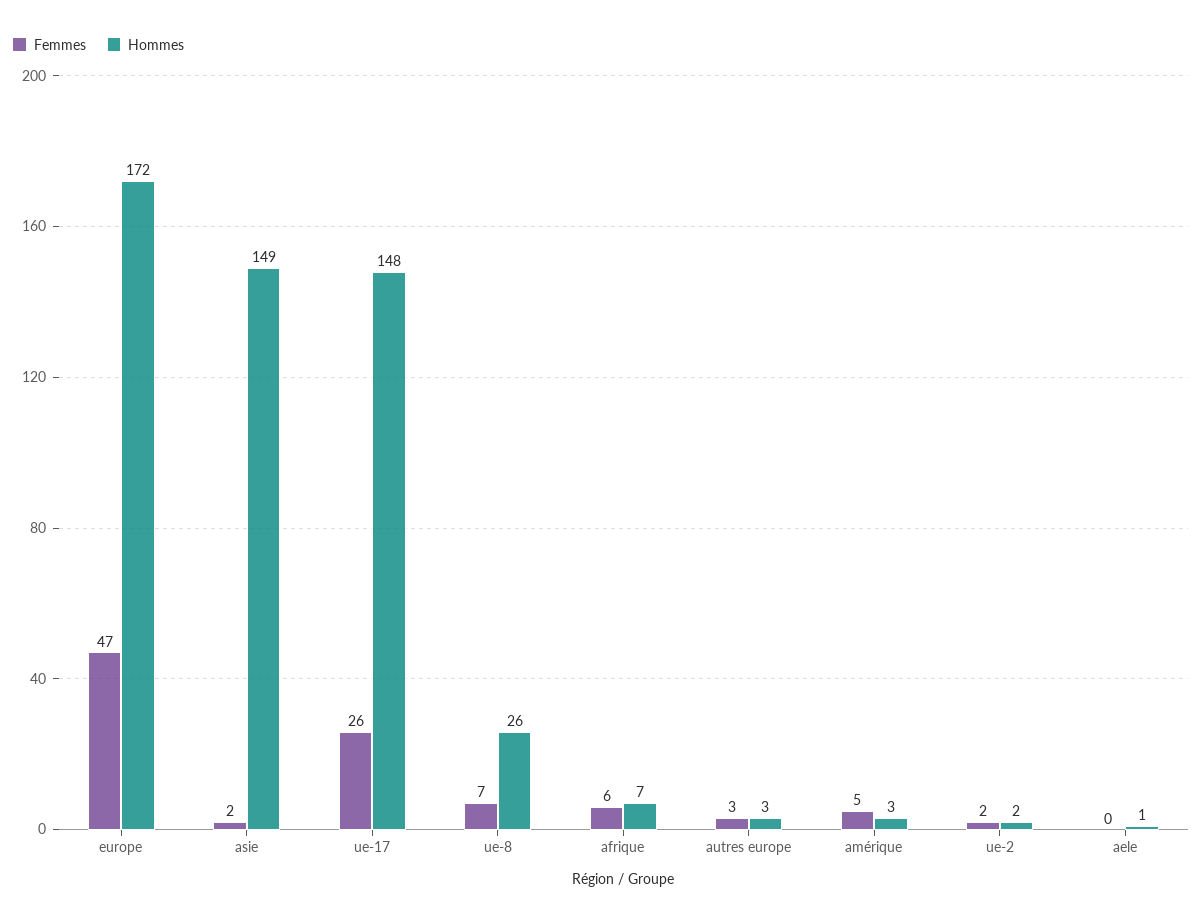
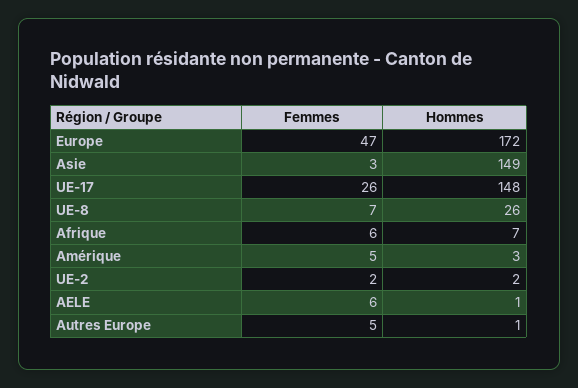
  {
    "Femmes": {
      "europe": 47,
-     "asie": 2,
+     "asie": 3,
      "ue-17": 26,
      "ue-8": 7,
      "afrique": 6,
-     "autres europe": 3,
+     "autres europe": 5,
      "amérique": 5,
      "ue-2": 2,
-     "aele": 0
+     "aele": 6
    },
    "Hommes": {
      "europe": 172,
      "asie": 149,
      "ue-17": 148,
      "ue-8": 26,
      "afrique": 7,
-     "autres europe": 3,
+     "autres europe": 1,
      "amérique": 3,
      "ue-2": 2,
      "aele": 1
    }
  }

